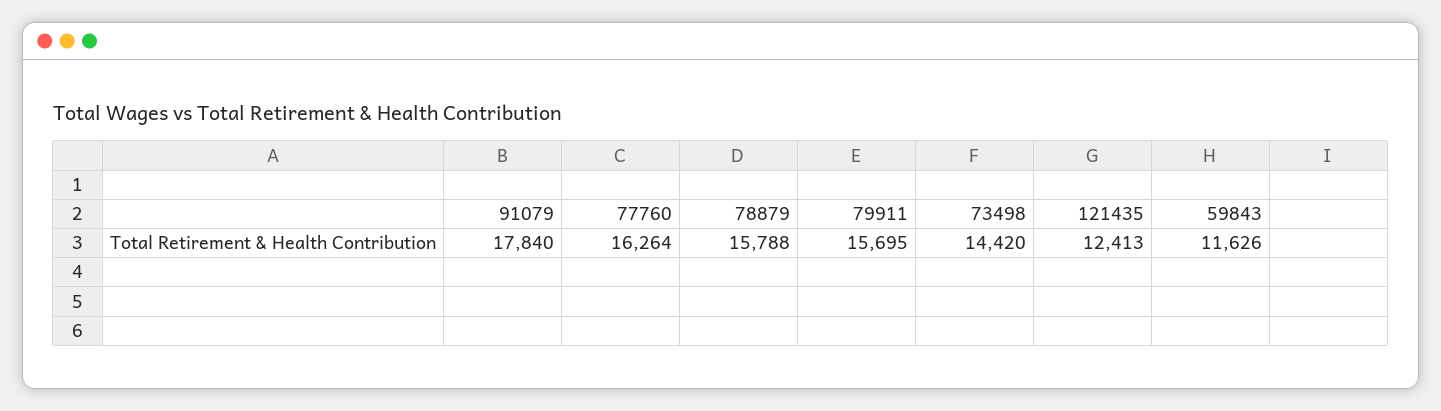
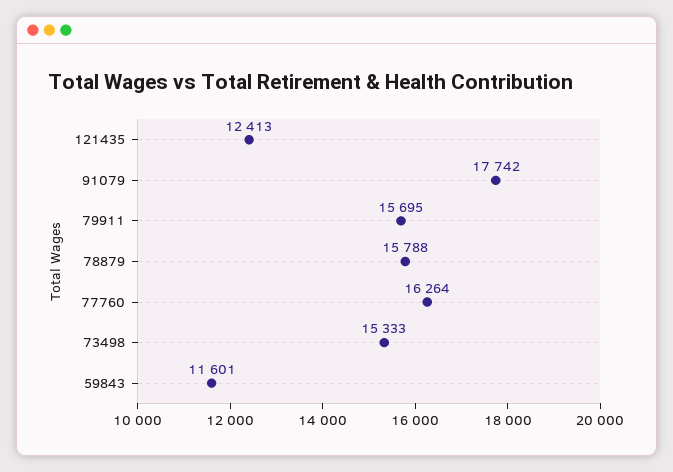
  {
-   "91079": 17840,
+   "91079": 17742,
    "77760": 16264,
    "78879": 15788,
    "79911": 15695,
-   "73498": 14420,
+   "73498": 15333,
    "121435": 12413,
-   "59843": 11626
+   "59843": 11601
  }

